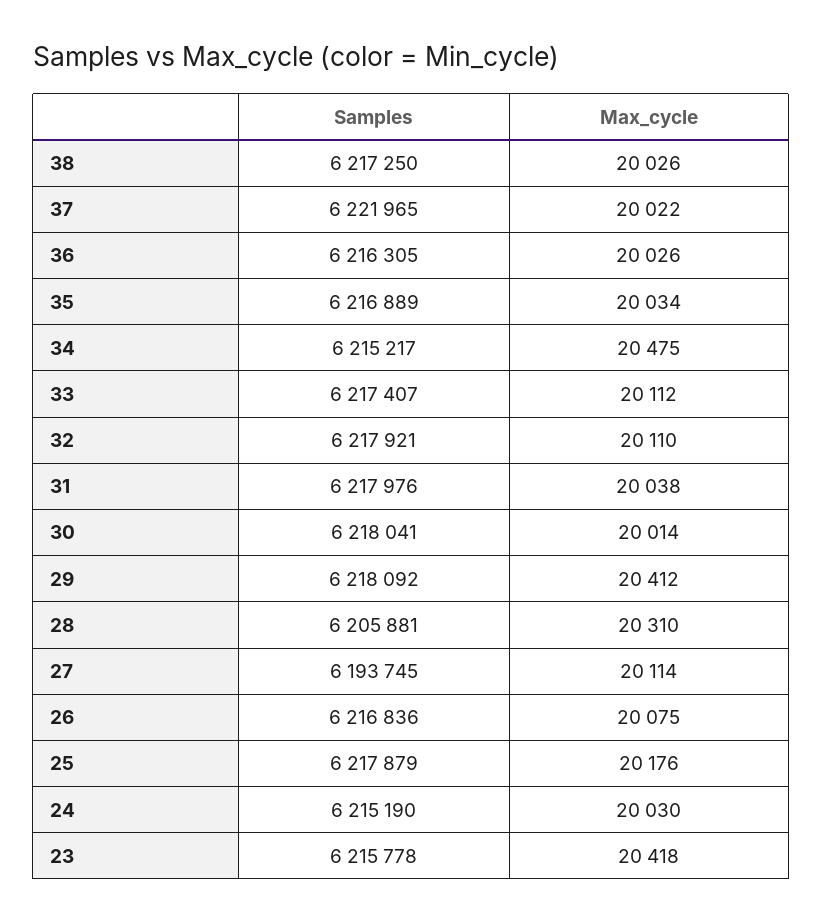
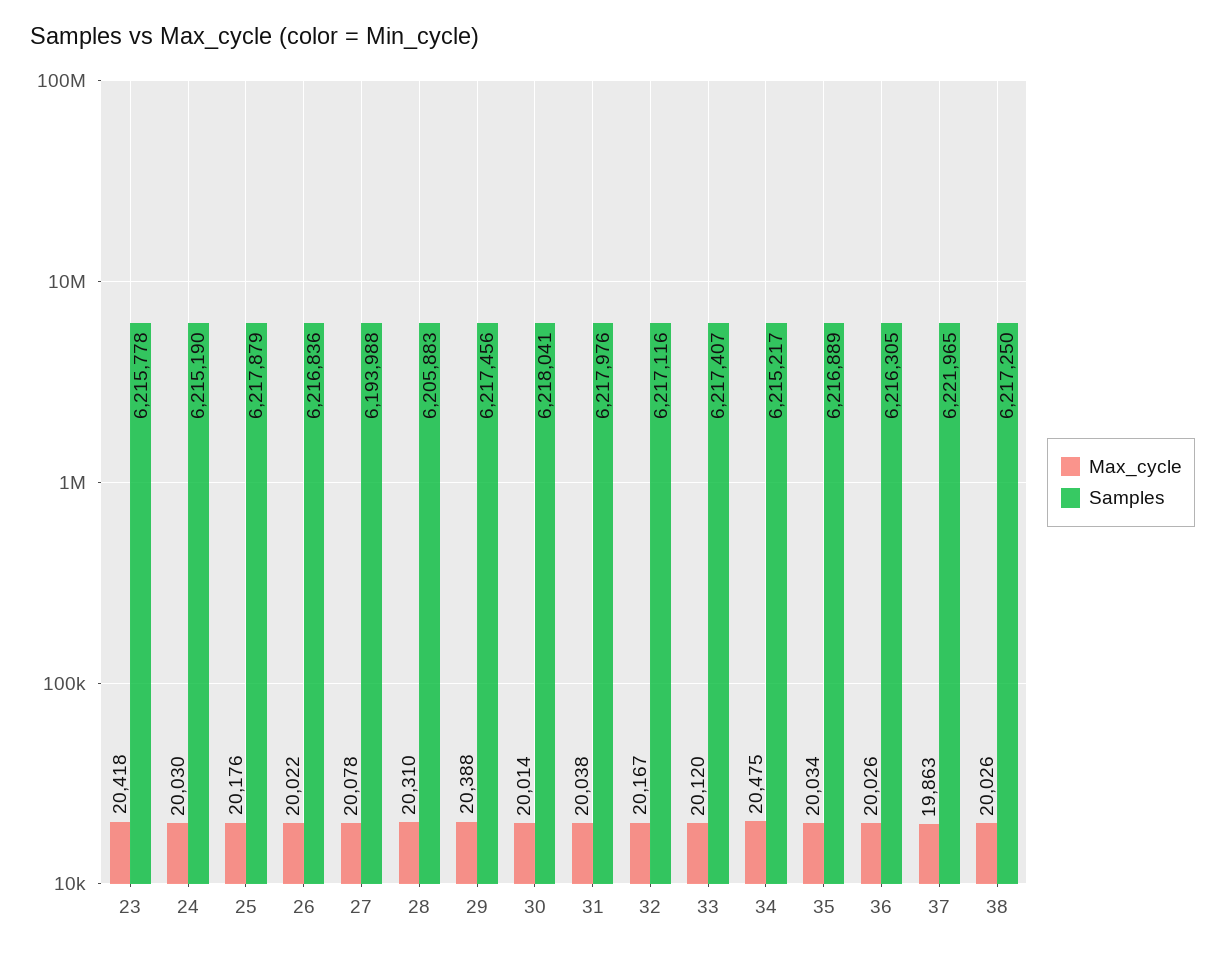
  {
    "Samples": {
      "38": 6217250,
      "37": 6221965,
      "36": 6216305,
      "35": 6216889,
      "34": 6215217,
      "33": 6217407,
-     "32": 6217921,
+     "32": 6217116,
      "31": 6217976,
      "30": 6218041,
-     "29": 6218092,
+     "29": 6217456,
-     "28": 6205881,
+     "28": 6205883,
-     "27": 6193745,
+     "27": 6193988,
      "26": 6216836,
      "25": 6217879,
      "24": 6215190,
      "23": 6215778
    },
    "Max_cycle": {
      "38": 20026,
-     "37": 20022,
+     "37": 19863,
      "36": 20026,
      "35": 20034,
      "34": 20475,
-     "33": 20112,
+     "33": 20120,
-     "32": 20110,
+     "32": 20167,
      "31": 20038,
      "30": 20014,
-     "29": 20412,
+     "29": 20388,
      "28": 20310,
-     "27": 20114,
+     "27": 20078,
-     "26": 20075,
+     "26": 20022,
      "25": 20176,
      "24": 20030,
      "23": 20418
    }
  }

